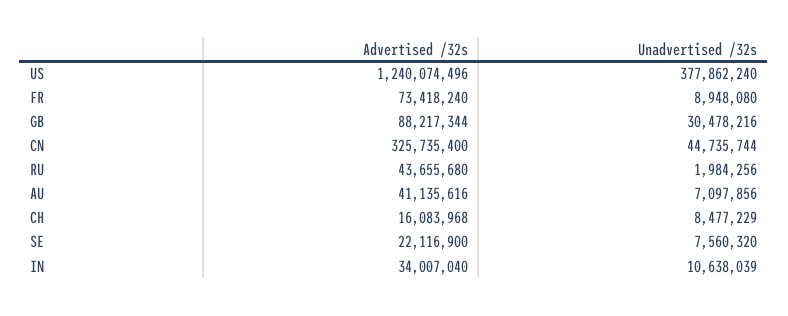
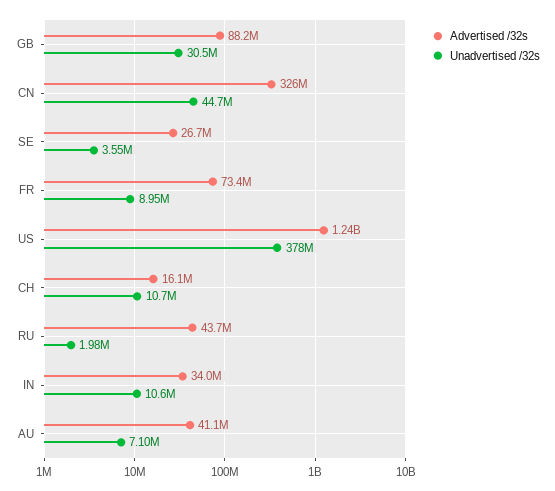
  {
    "Advertised /32s": {
      "US": 1240074496,
      "FR": 73418240,
      "GB": 88217344,
      "CN": 325735400,
      "RU": 43655680,
      "AU": 41135616,
      "CH": 16083968,
-     "SE": 22116900,
+     "SE": 26700000,
      "IN": 34007040
    },
    "Unadvertised /32s": {
      "US": 377862240,
      "FR": 8948080,
      "GB": 30478216,
      "CN": 44735744,
      "RU": 1984256,
      "AU": 7097856,
-     "CH": 8477229,
+     "CH": 10700000,
-     "SE": 7560320,
+     "SE": 3550000,
      "IN": 10638039
    }
  }

